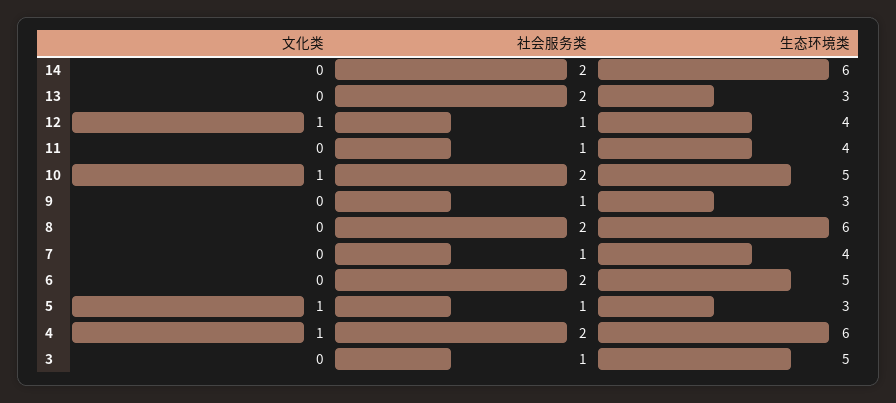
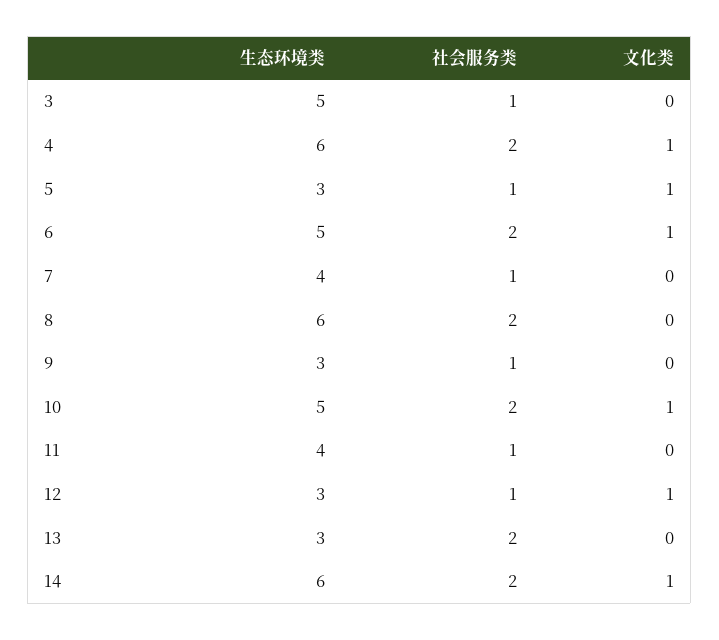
  {
    "文化类": {
-     "14": 0,
+     "14": 1,
      "13": 0,
      "12": 1,
      "11": 0,
      "10": 1,
      "9": 0,
      "8": 0,
      "7": 0,
-     "6": 0,
+     "6": 1,
      "5": 1,
      "4": 1,
      "3": 0
    },
    "社会服务类": {
      "14": 2,
      "13": 2,
      "12": 1,
      "11": 1,
      "10": 2,
      "9": 1,
      "8": 2,
      "7": 1,
      "6": 2,
      "5": 1,
      "4": 2,
      "3": 1
    },
    "生态环境类": {
      "14": 6,
      "13": 3,
-     "12": 4,
+     "12": 3,
      "11": 4,
      "10": 5,
      "9": 3,
      "8": 6,
      "7": 4,
      "6": 5,
      "5": 3,
      "4": 6,
      "3": 5
    }
  }

